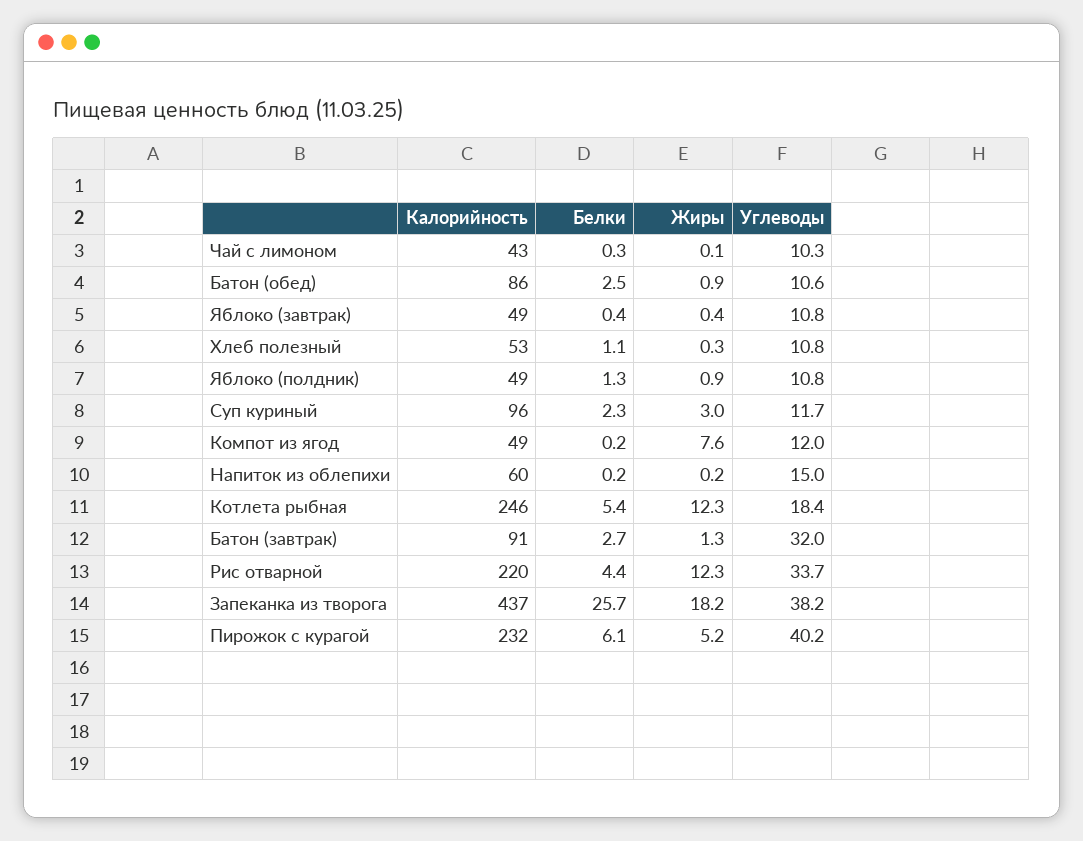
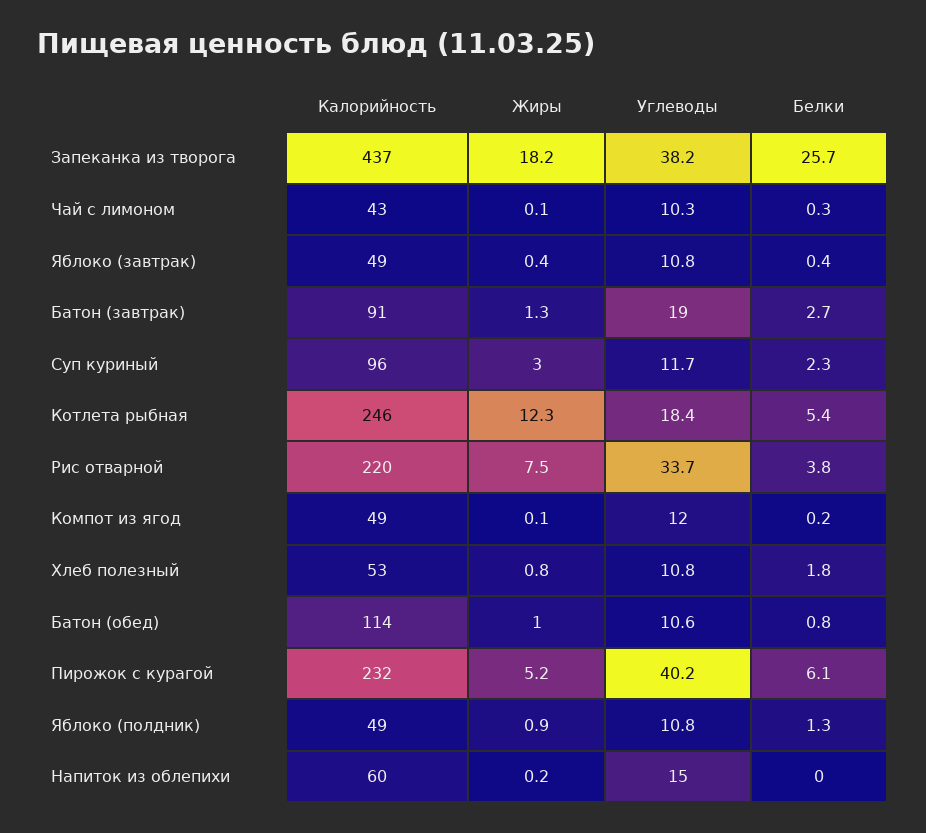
  {
    "Калорийность": {
      "Чай с лимоном": 43,
-     "Батон (обед)": 86,
+     "Батон (обед)": 114,
      "Яблоко (завтрак)": 49,
      "Хлеб полезный": 53,
      "Яблоко (полдник)": 49,
      "Суп куриный": 96,
      "Компот из ягод": 49,
      "Напиток из облепихи": 60,
      "Котлета рыбная": 246,
      "Батон (завтрак)": 91,
      "Рис отварной": 220,
      "Запеканка из творога": 437,
      "Пирожок с курагой": 232
    },
    "Белки": {
      "Чай с лимоном": 0.3,
-     "Батон (обед)": 2.5,
+     "Батон (обед)": 0.8,
      "Яблоко (завтрак)": 0.4,
-     "Хлеб полезный": 1.1,
+     "Хлеб полезный": 1.8,
      "Яблоко (полдник)": 1.3,
      "Суп куриный": 2.3,
      "Компот из ягод": 0.2,
-     "Напиток из облепихи": 0.2,
+     "Напиток из облепихи": 0,
      "Котлета рыбная": 5.4,
      "Батон (завтрак)": 2.7,
-     "Рис отварной": 4.4,
+     "Рис отварной": 3.8,
      "Запеканка из творога": 25.7,
      "Пирожок с курагой": 6.1
    },
    "Жиры": {
      "Чай с лимоном": 0.1,
-     "Батон (обед)": 0.9,
+     "Батон (обед)": 1,
      "Яблоко (завтрак)": 0.4,
-     "Хлеб полезный": 0.3,
+     "Хлеб полезный": 0.8,
      "Яблоко (полдник)": 0.9,
      "Суп куриный": 3,
-     "Компот из ягод": 7.6,
+     "Компот из ягод": 0.1,
      "Напиток из облепихи": 0.2,
      "Котлета рыбная": 12.3,
      "Батон (завтрак)": 1.3,
-     "Рис отварной": 12.3,
+     "Рис отварной": 7.5,
      "Запеканка из творога": 18.2,
      "Пирожок с курагой": 5.2
    },
    "Углеводы": {
      "Чай с лимоном": 10.3,
      "Батон (обед)": 10.6,
      "Яблоко (завтрак)": 10.8,
      "Хлеб полезный": 10.8,
      "Яблоко (полдник)": 10.8,
      "Суп куриный": 11.7,
      "Компот из ягод": 12,
      "Напиток из облепихи": 15,
      "Котлета рыбная": 18.4,
-     "Батон (завтрак)": 32,
+     "Батон (завтрак)": 19,
      "Рис отварной": 33.7,
      "Запеканка из творога": 38.2,
      "Пирожок с курагой": 40.2
    }
  }

